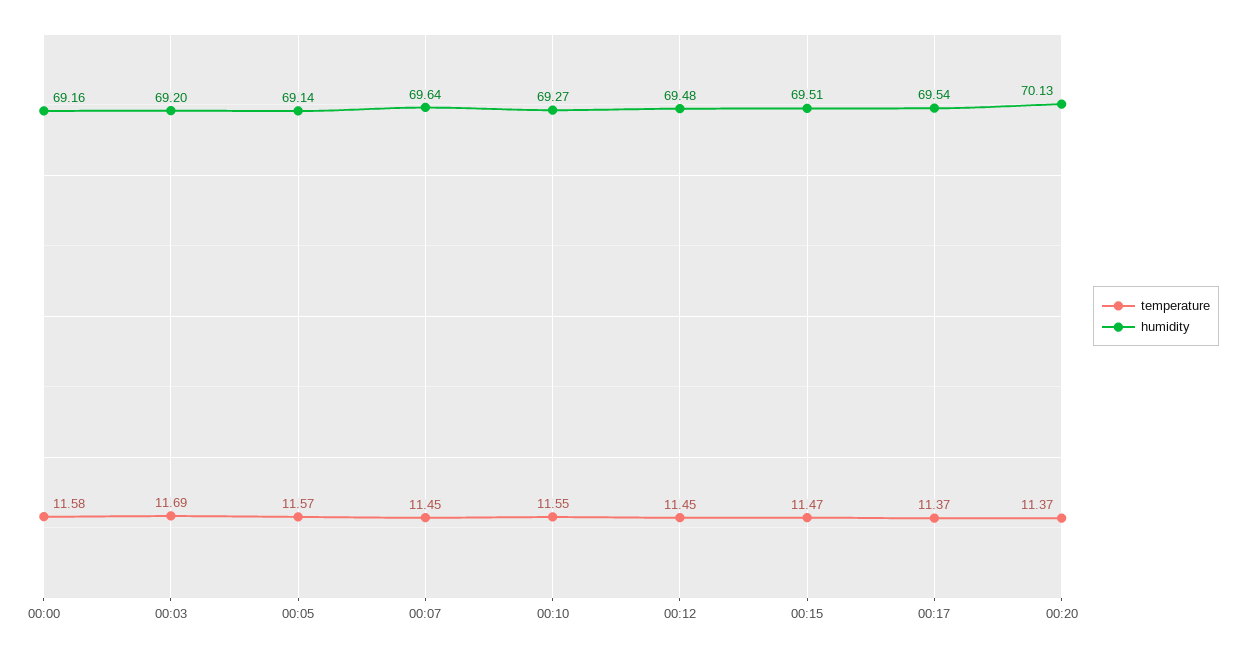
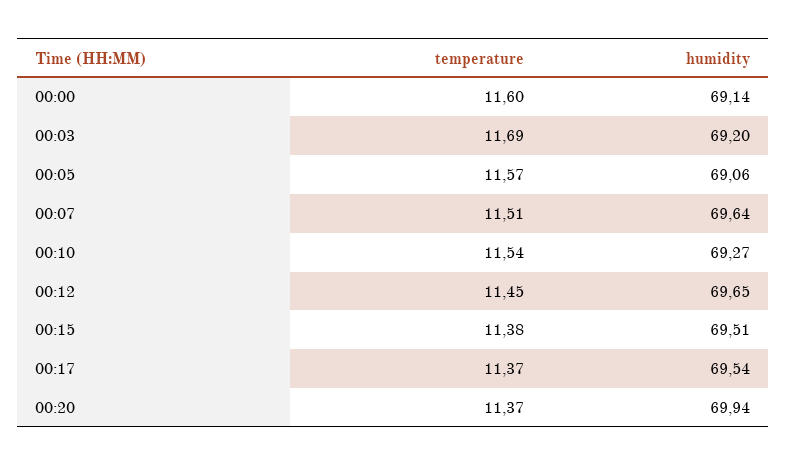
  {
    "temperature": {
-     "00:00": 11.58,
+     "00:00": 11.6,
      "00:03": 11.69,
      "00:05": 11.57,
-     "00:07": 11.45,
+     "00:07": 11.51,
-     "00:10": 11.55,
+     "00:10": 11.54,
      "00:12": 11.45,
-     "00:15": 11.47,
+     "00:15": 11.38,
      "00:17": 11.37,
      "00:20": 11.37
    },
    "humidity": {
-     "00:00": 69.16,
+     "00:00": 69.14,
      "00:03": 69.2,
-     "00:05": 69.14,
+     "00:05": 69.06,
      "00:07": 69.64,
      "00:10": 69.27,
-     "00:12": 69.48,
+     "00:12": 69.65,
      "00:15": 69.51,
      "00:17": 69.54,
-     "00:20": 70.13
+     "00:20": 69.94
    }
  }

